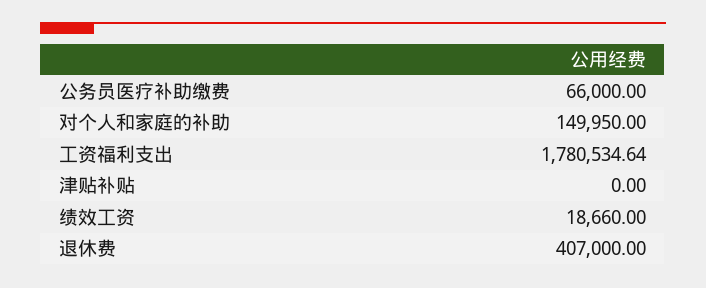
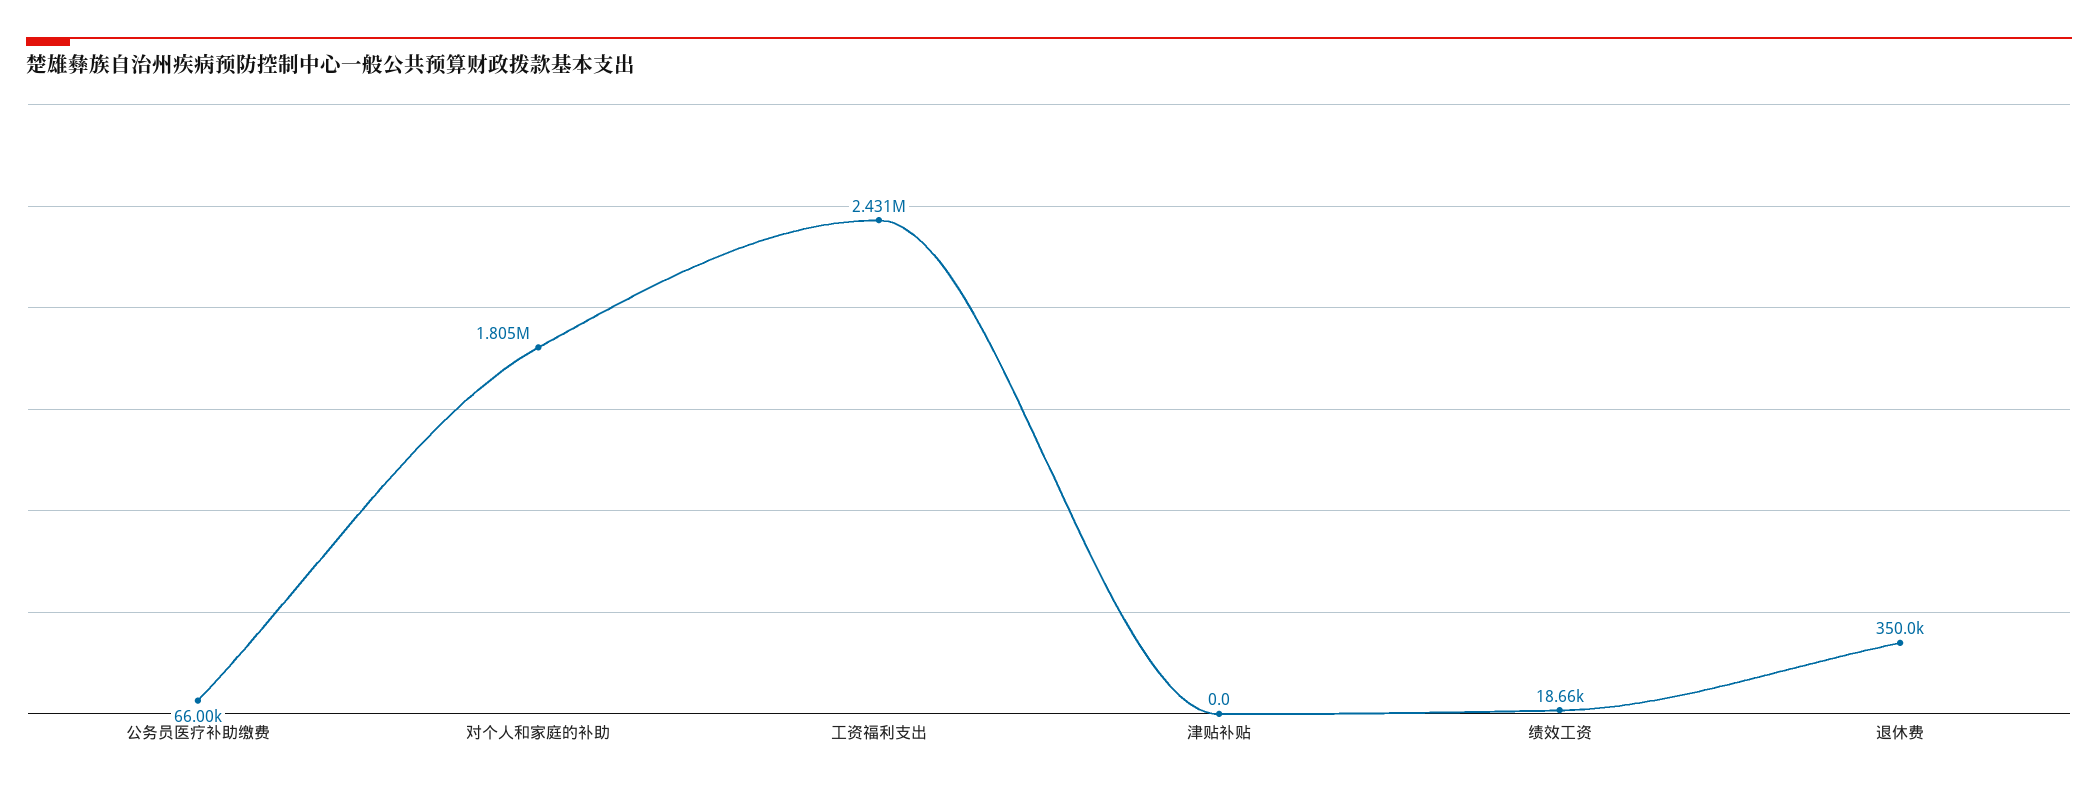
  {
    "公务员医疗补助缴费": 66000,
-   "对个人和家庭的补助": 149950,
+   "对个人和家庭的补助": 1805000,
-   "工资福利支出": 1780534.64,
+   "工资福利支出": 2431000,
    "津贴补贴": 0,
    "绩效工资": 18660,
-   "退休费": 407000
+   "退休费": 350000
  }

